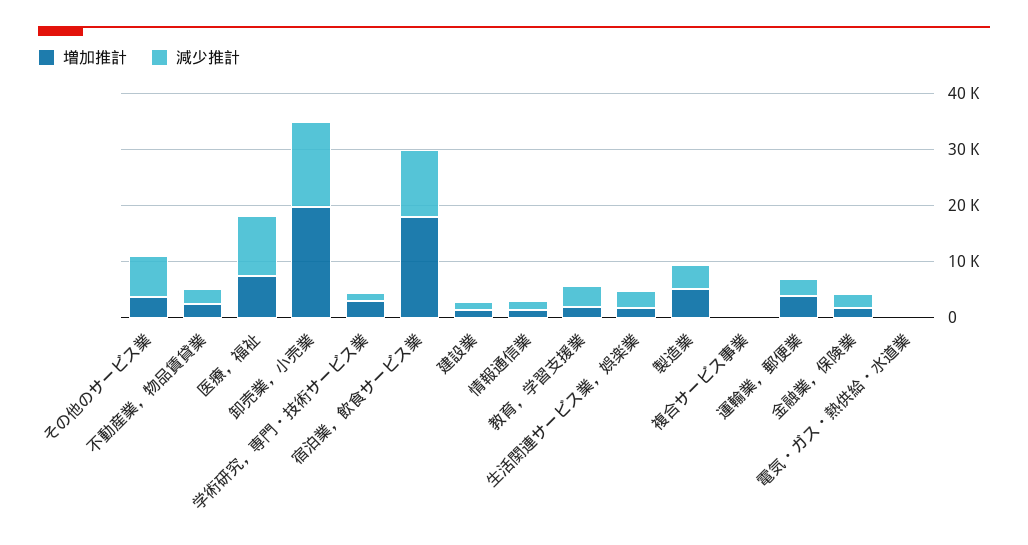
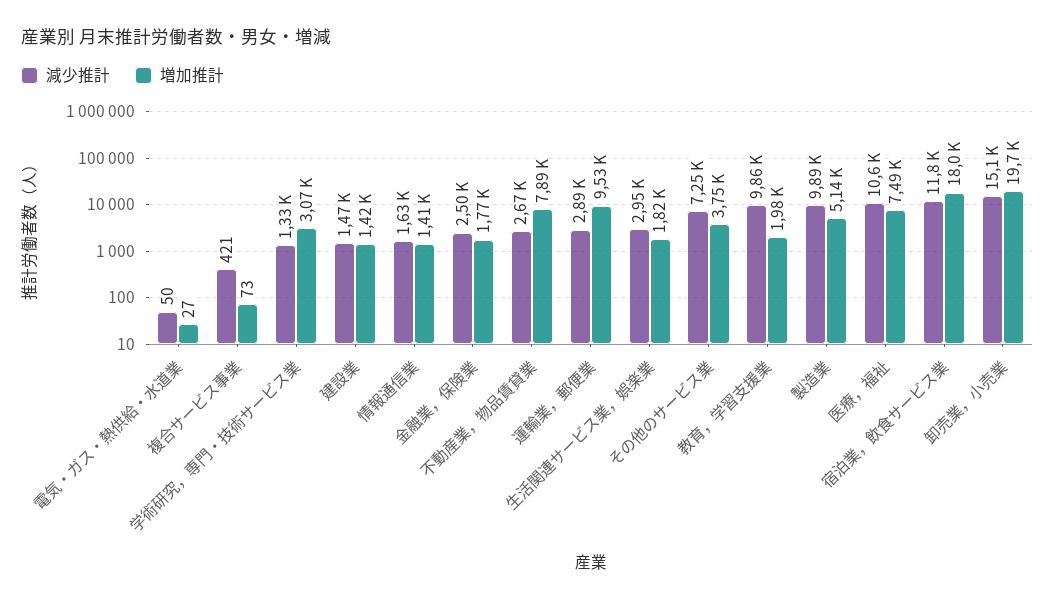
  {
    "増加推計": {
      "その他のサービス業": 3750,
-     "不動産業，物品賃貸業": 2000,
+     "不動産業，物品賃貸業": 7890,
      "医療，福祉": 7490,
      "卸売業，小売業": 19700,
      "学術研究，専門・技術サービス業": 3070,
      "宿泊業，飲食サービス業": 18000,
      "建設業": 1420,
      "情報通信業": 1410,
      "教育，学習支援業": 1980,
      "生活関連サービス業，娯楽業": 1820,
      "製造業": 5140,
      "複合サービス事業": 73,
-     "運輸業，郵便業": 4000,
+     "運輸業，郵便業": 9530,
      "金融業，保険業": 1770,
      "電気・ガス・熱供給・水道業": 27
    },
    "減少推計": {
      "その他のサービス業": 7250,
      "不動産業，物品賃貸業": 2670,
      "医療，福祉": 10600,
      "卸売業，小売業": 15100,
      "学術研究，専門・技術サービス業": 1330,
      "宿泊業，飲食サービス業": 11800,
      "建設業": 1470,
      "情報通信業": 1630,
-     "教育，学習支援業": 4000,
+     "教育，学習支援業": 9860,
      "生活関連サービス業，娯楽業": 2950,
-     "製造業": 4000,
+     "製造業": 9890,
      "複合サービス事業": 421,
      "運輸業，郵便業": 2890,
      "金融業，保険業": 2500,
      "電気・ガス・熱供給・水道業": 50
    }
  }

